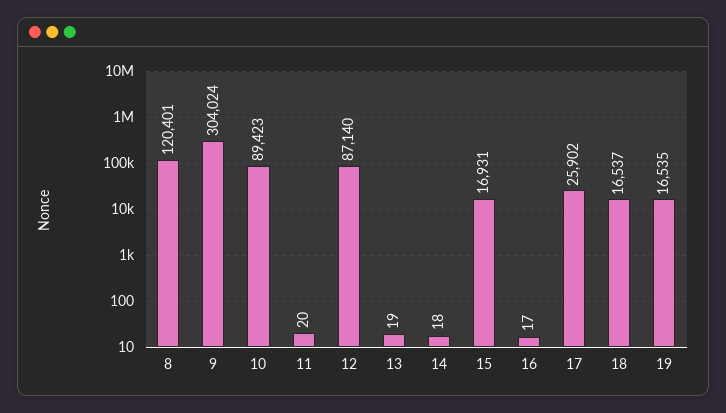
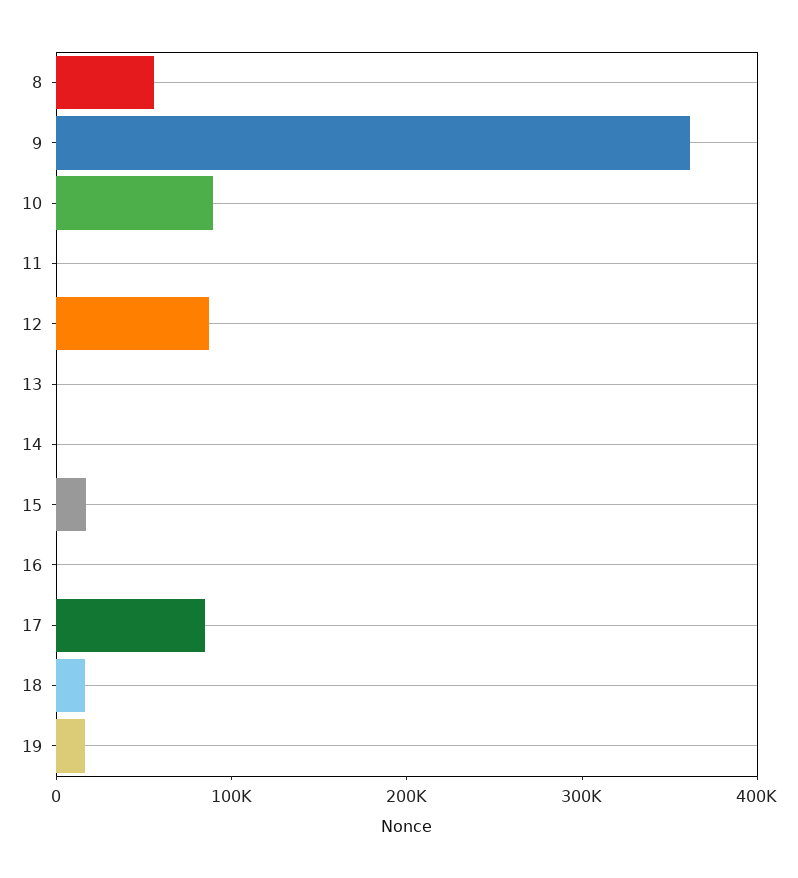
  {
-   "8": 120401,
+   "8": 60000,
-   "9": 304024,
+   "9": 360000,
    "10": 89423,
    "11": 20,
    "12": 87140,
    "13": 19,
    "14": 18,
    "15": 16931,
    "16": 17,
-   "17": 25902,
+   "17": 80000,
    "18": 16537,
    "19": 16535
  }

